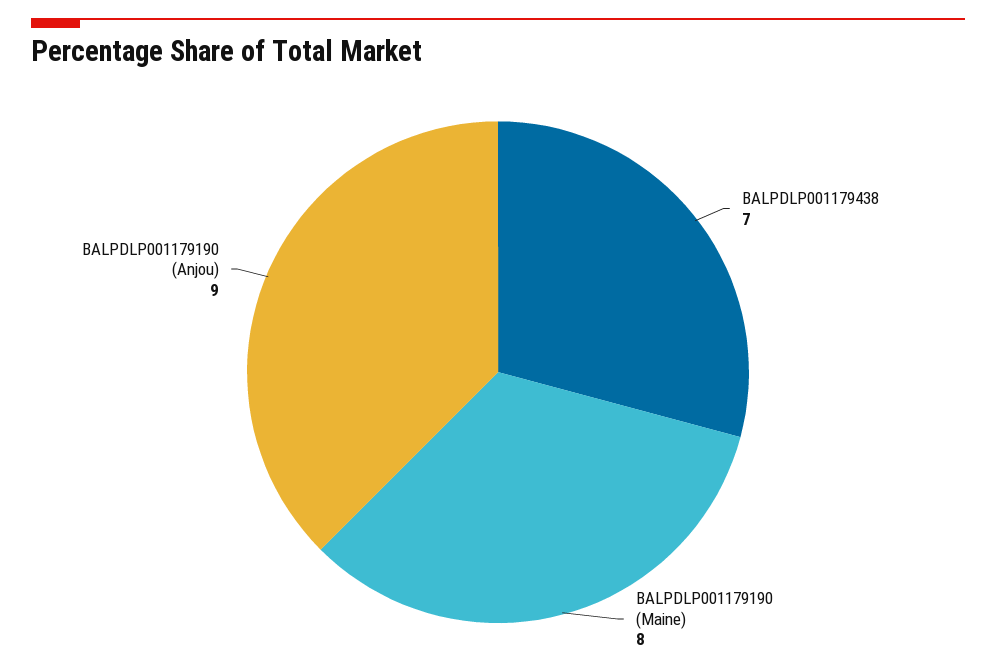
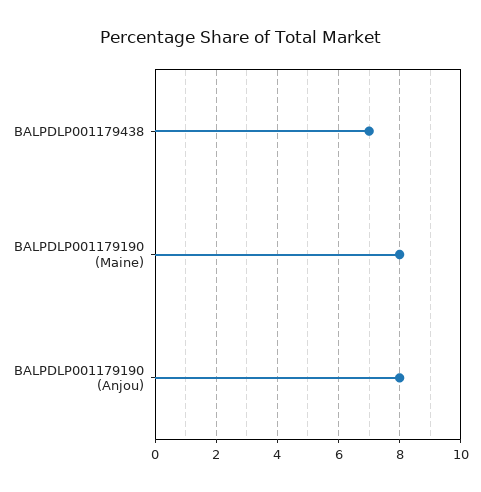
  {
    "BALPDLP001179438": 7,
    "BALPDLP001179190 (Maine)": 8,
-   "BALPDLP001179190 (Anjou)": 9
+   "BALPDLP001179190 (Anjou)": 8
  }

